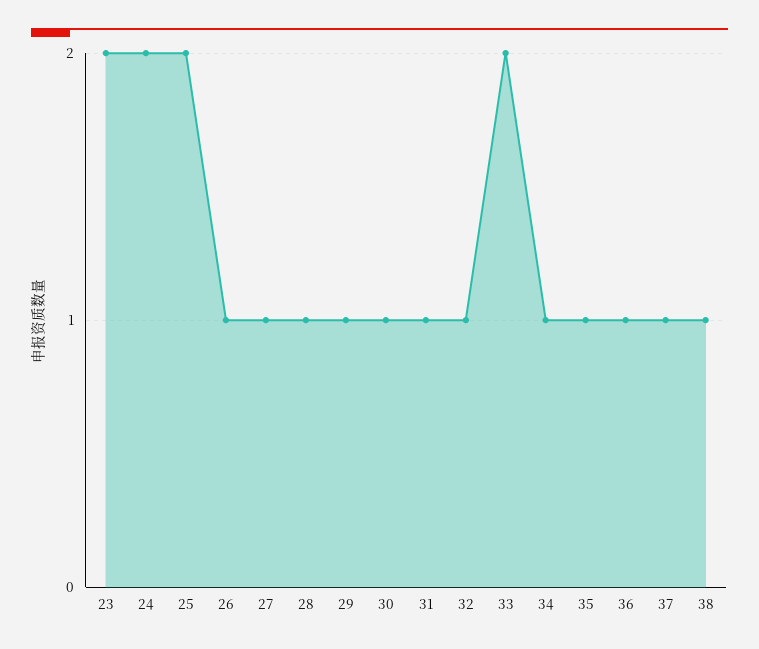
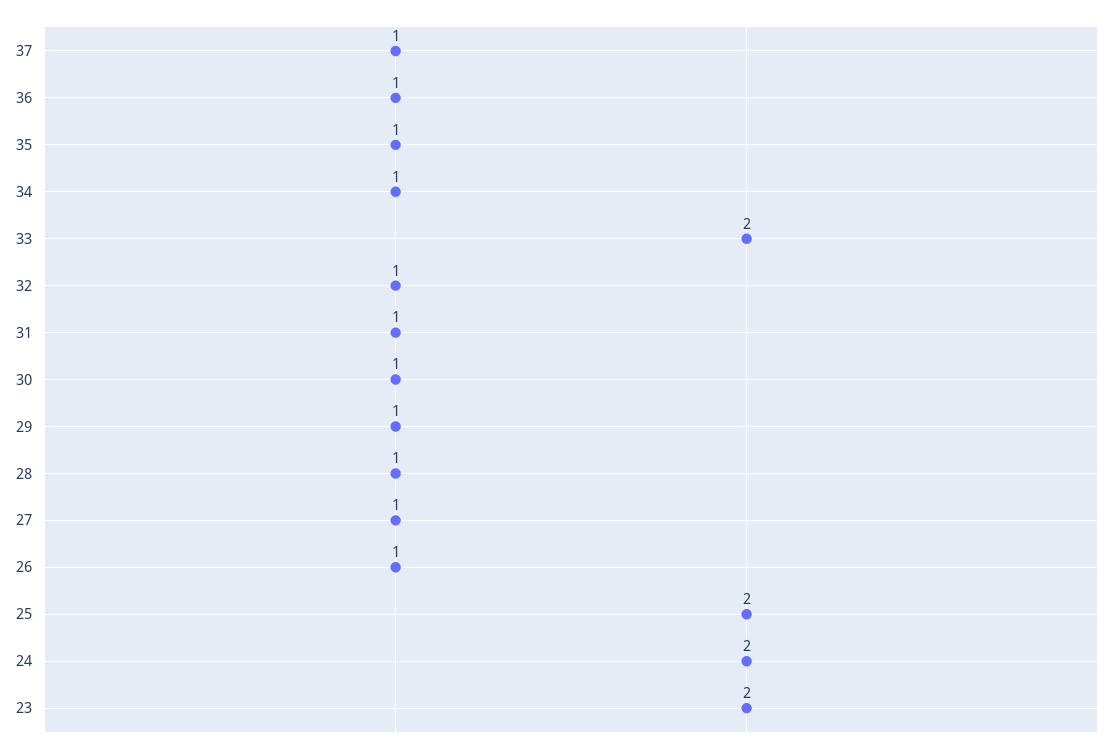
  {
    "23": 2,
    "24": 2,
    "25": 2,
    "26": 1,
    "27": 1,
    "28": 1,
    "29": 1,
    "30": 1,
    "31": 1,
    "32": 1,
    "33": 2,
    "34": 1,
    "35": 1,
    "36": 1,
-   "37": 1,
+   "37": 1
-   "38": 1
  }

